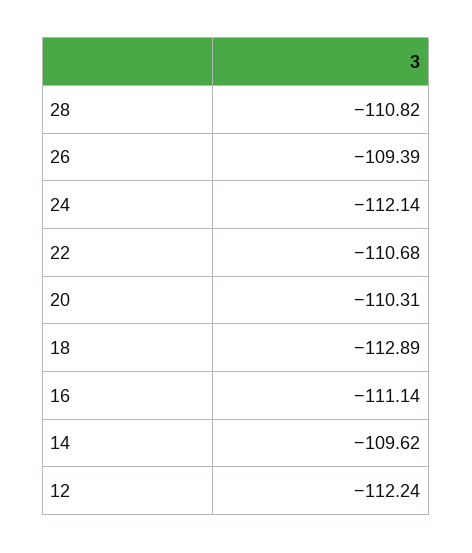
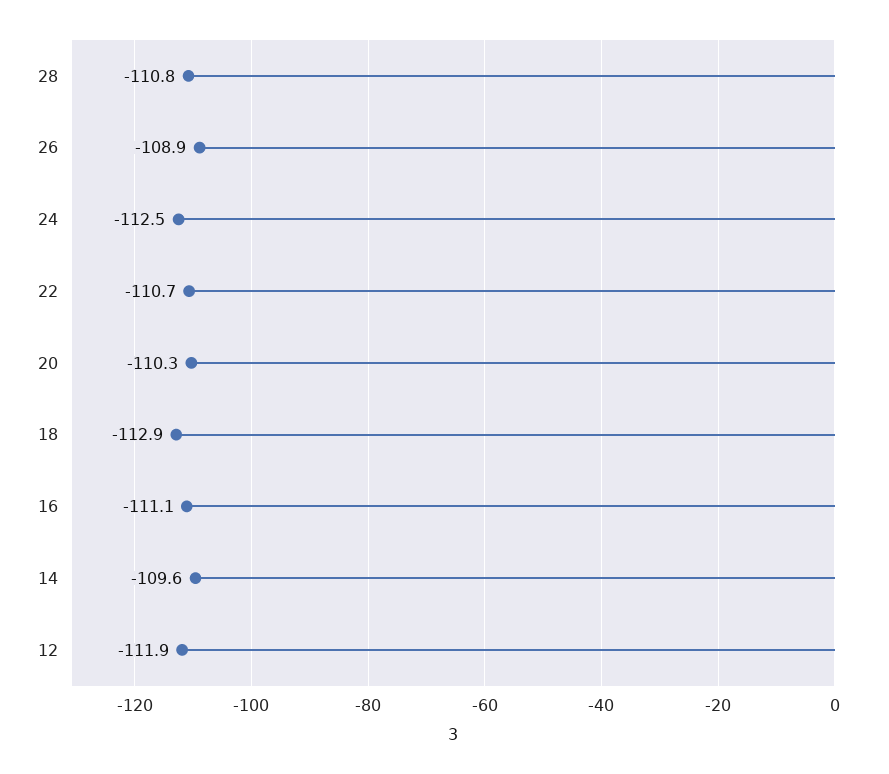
  {
    "28": -110.82,
-   "26": -109.39,
+   "26": -108.9,
-   "24": -112.14,
+   "24": -112.5,
    "22": -110.68,
    "20": -110.31,
    "18": -112.89,
    "16": -111.14,
    "14": -109.62,
-   "12": -112.24
+   "12": -111.9
  }

